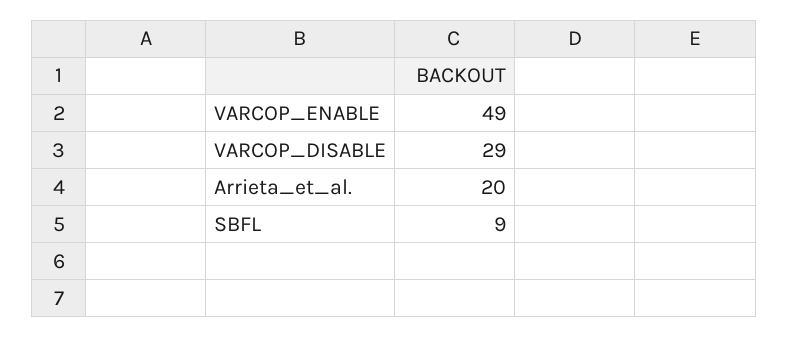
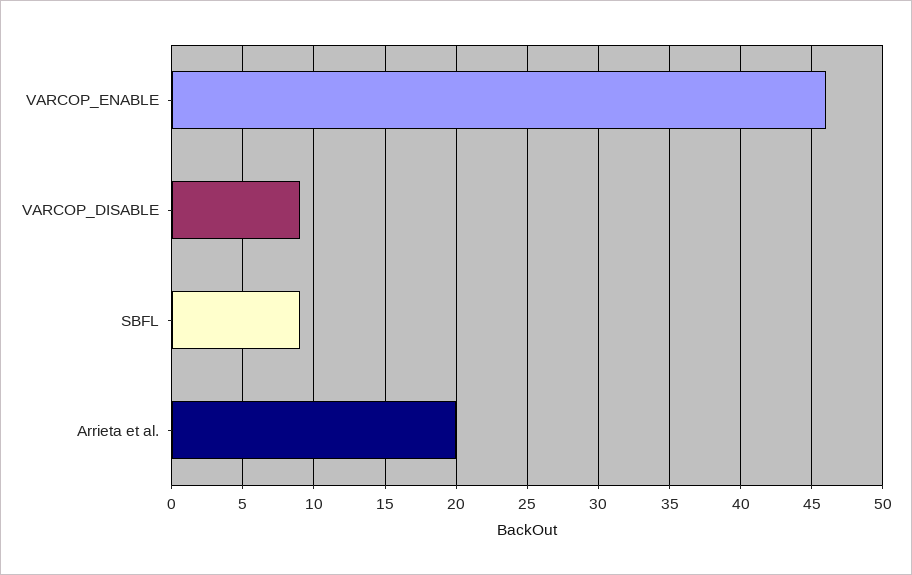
  {
-   "VARCOP_ENABLE": 49,
+   "VARCOP_ENABLE": 46,
-   "VARCOP_DISABLE": 29,
+   "VARCOP_DISABLE": 9,
    "Arrieta_et_al.": 20,
    "SBFL": 9
  }

